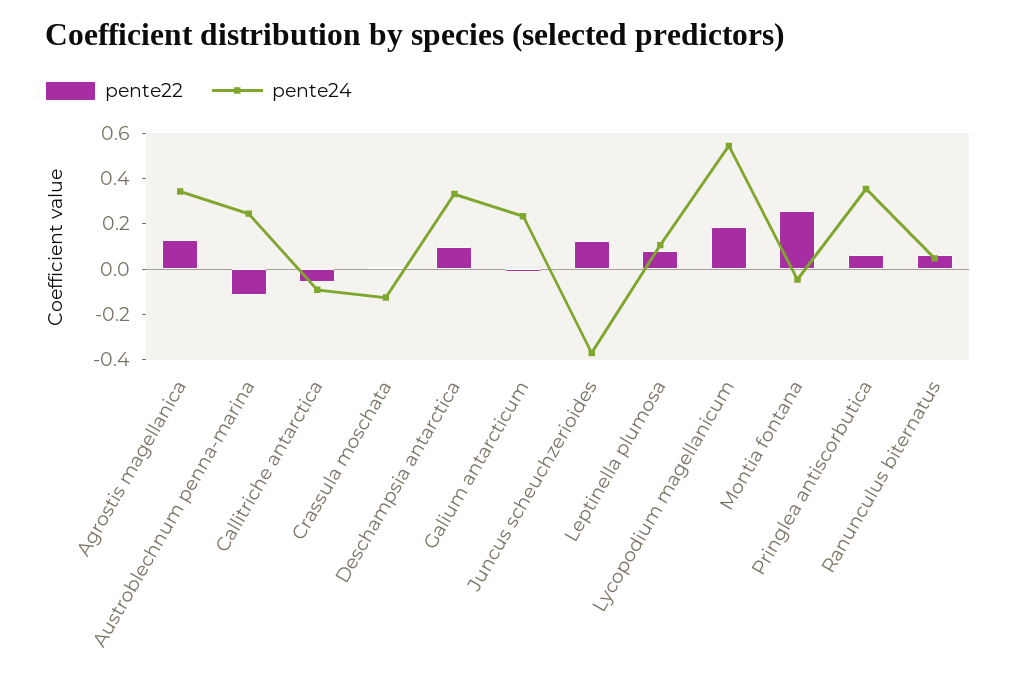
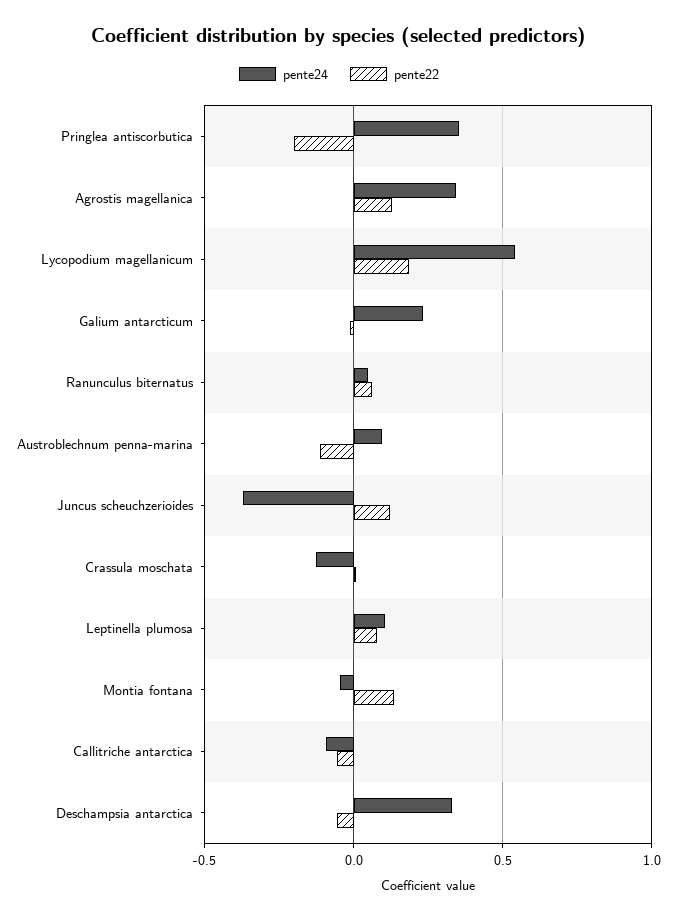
  {
    "pente22": {
      "Agrostis magellanica": 0.15,
      "Austroblechnum penna-marina": -0.1,
      "Callitriche antarctica": -0.05,
      "Crassula moschata": 0,
-     "Deschampsia antarctica": 0.1,
+     "Deschampsia antarctica": -0.05,
      "Galium antarcticum": 0,
      "Juncus scheuchzerioides": 0.1,
      "Leptinella plumosa": 0.1,
      "Lycopodium magellanicum": 0.2,
-     "Montia fontana": 0.25,
+     "Montia fontana": 0.15,
-     "Pringlea antiscorbutica": 0.05,
+     "Pringlea antiscorbutica": -0.2,
      "Ranunculus biternatus": 0.05
    },
    "pente24": {
      "Agrostis magellanica": 0.35,
-     "Austroblechnum penna-marina": 0.25,
+     "Austroblechnum penna-marina": 0.1,
      "Callitriche antarctica": -0.1,
      "Crassula moschata": -0.15,
      "Deschampsia antarctica": 0.35,
      "Galium antarcticum": 0.25,
      "Juncus scheuchzerioides": -0.35,
      "Leptinella plumosa": 0.1,
      "Lycopodium magellanicum": 0.55,
      "Montia fontana": -0.05,
      "Pringlea antiscorbutica": 0.35,
      "Ranunculus biternatus": 0.05
    }
  }

